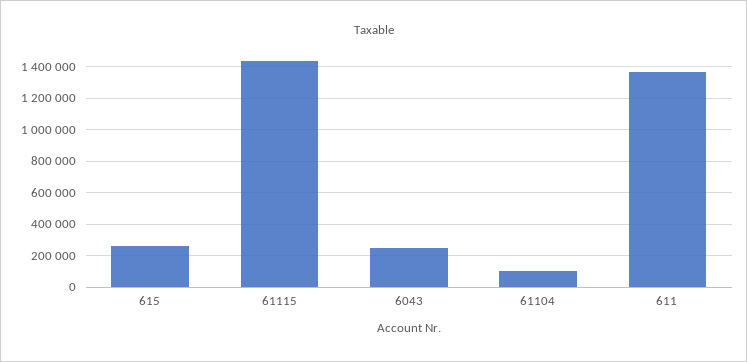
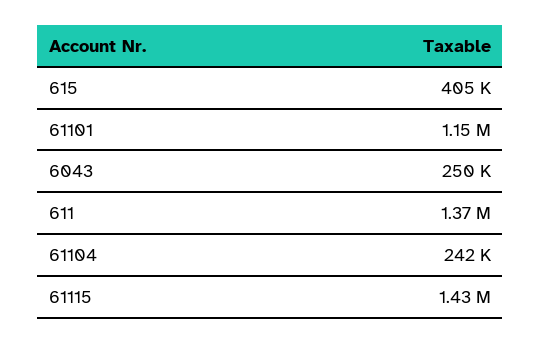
  {
-   "615": 250000,
+   "615": 405000,
    "61115": 1430000,
    "6043": 250000,
-   "61104": 100000,
+   "61104": 242000,
-   "611": 1370000
+   "611": 1370000,
+   "61101": 1150000
  }

